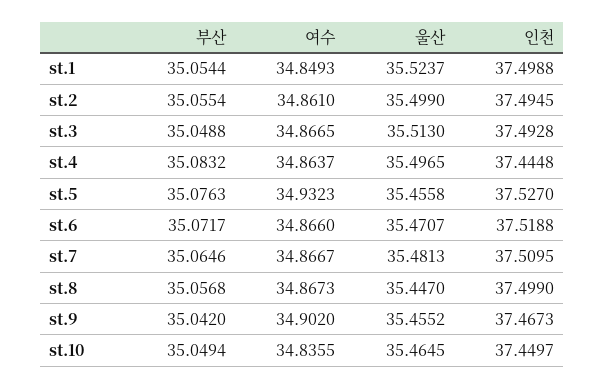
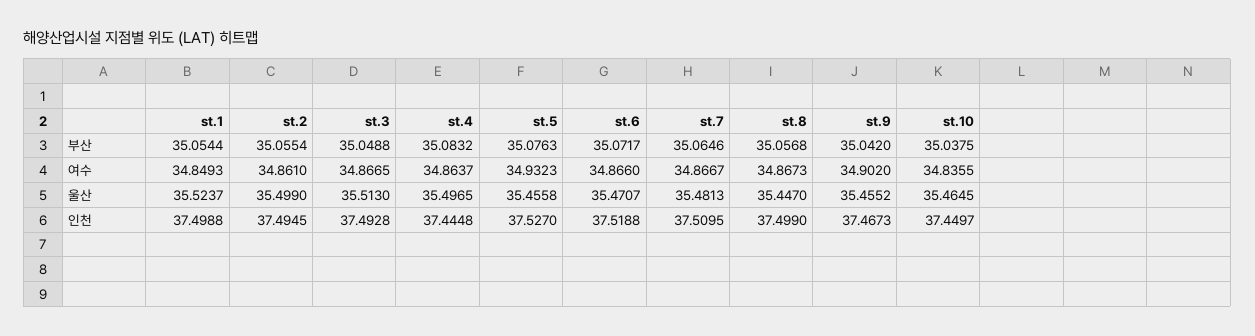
  {
    "부산": {
      "st.1": 35.0544,
      "st.2": 35.0554,
      "st.3": 35.0488,
      "st.4": 35.0832,
      "st.5": 35.0763,
      "st.6": 35.0717,
      "st.7": 35.0646,
      "st.8": 35.0568,
      "st.9": 35.042,
-     "st.10": 35.0494
+     "st.10": 35.0375
    },
    "여수": {
      "st.1": 34.8493,
      "st.2": 34.861,
      "st.3": 34.8665,
      "st.4": 34.8637,
      "st.5": 34.9323,
      "st.6": 34.866,
      "st.7": 34.8667,
      "st.8": 34.8673,
      "st.9": 34.902,
      "st.10": 34.8355
    },
    "울산": {
      "st.1": 35.5237,
      "st.2": 35.499,
      "st.3": 35.513,
      "st.4": 35.4965,
      "st.5": 35.4558,
      "st.6": 35.4707,
      "st.7": 35.4813,
      "st.8": 35.447,
      "st.9": 35.4552,
      "st.10": 35.4645
    },
    "인천": {
      "st.1": 37.4988,
      "st.2": 37.4945,
      "st.3": 37.4928,
      "st.4": 37.4448,
      "st.5": 37.527,
      "st.6": 37.5188,
      "st.7": 37.5095,
      "st.8": 37.499,
      "st.9": 37.4673,
      "st.10": 37.4497
    }
  }

